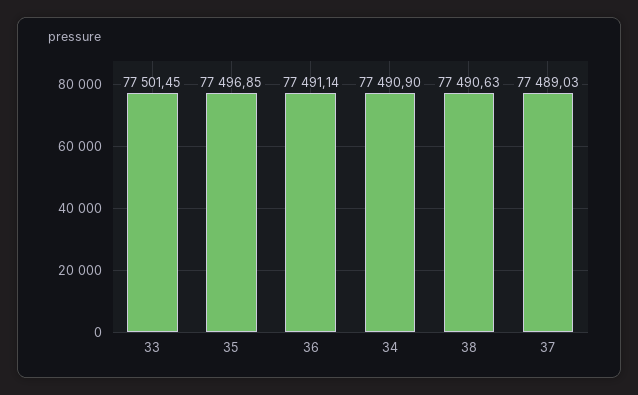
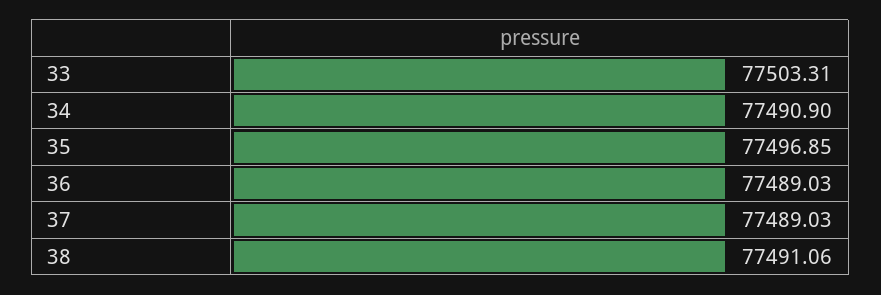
  {
-   "33": 77501.45,
+   "33": 77503.31,
    "35": 77496.85,
-   "36": 77491.14,
+   "36": 77489.03,
    "34": 77490.9,
-   "38": 77490.63,
+   "38": 77491.06,
    "37": 77489.03
  }

